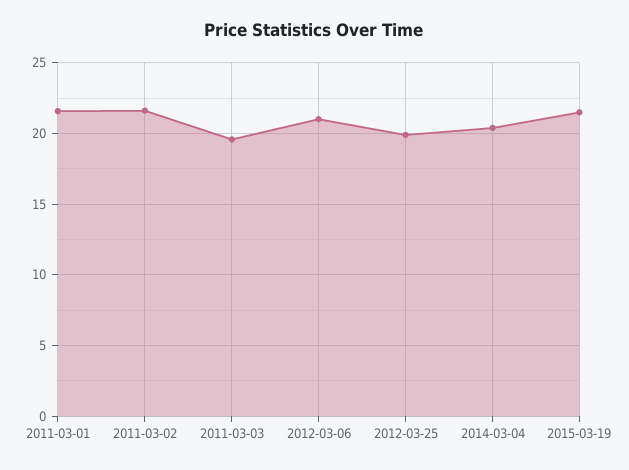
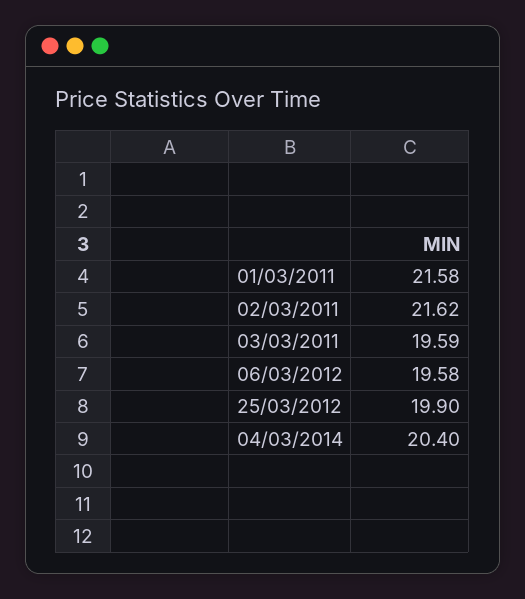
  {
    "2011-03-01": 21.58,
    "2011-03-02": 21.62,
    "2011-03-03": 19.59,
-   "2012-03-06": 21,
+   "2012-03-06": 19.58,
    "2012-03-25": 19.9,
-   "2014-03-04": 20.4,
+   "2014-03-04": 20.4
-   "2015-03-19": 21.5
  }

